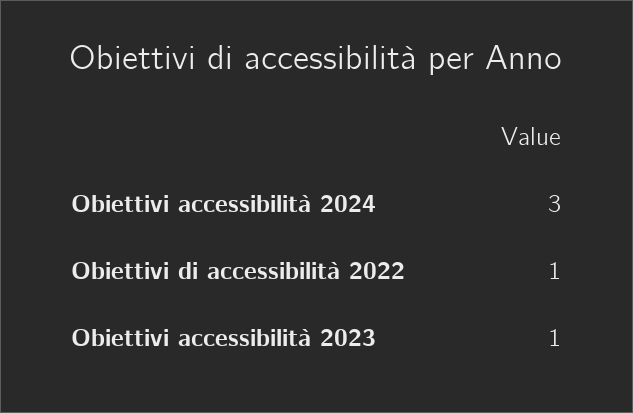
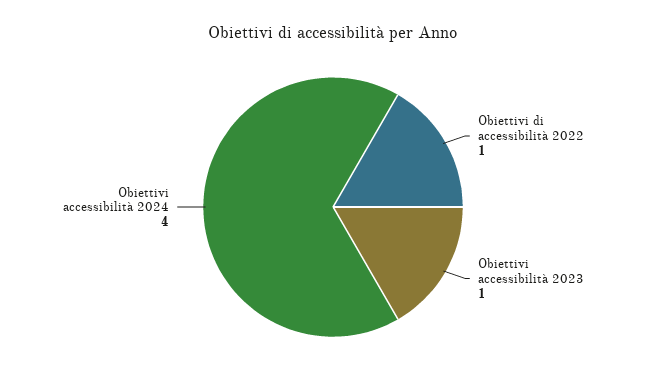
  {
-   "Obiettivi accessibilità 2024": 3,
+   "Obiettivi accessibilità 2024": 4,
    "Obiettivi di accessibilità 2022": 1,
    "Obiettivi accessibilità 2023": 1
  }

